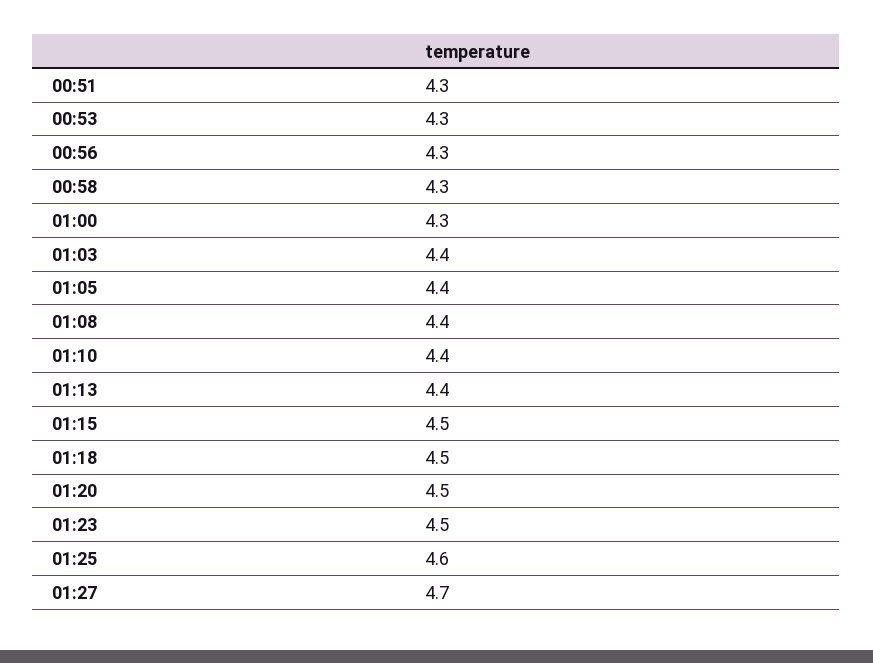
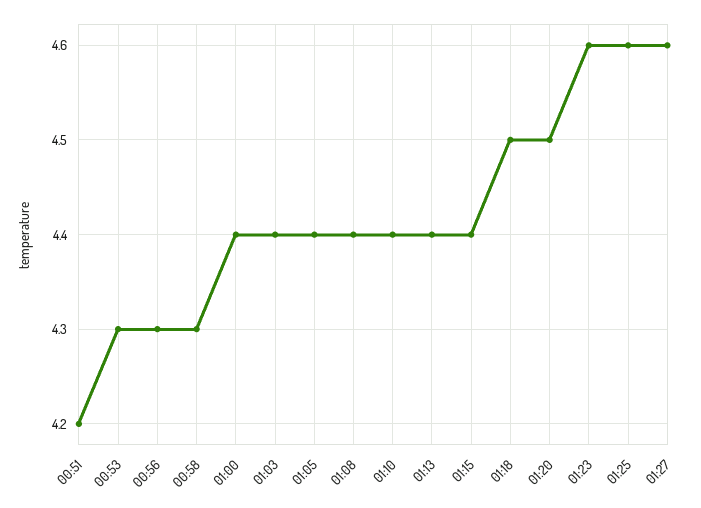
  {
-   "00:51": 4.3,
+   "00:51": 4.2,
    "00:53": 4.3,
    "00:56": 4.3,
    "00:58": 4.3,
-   "01:00": 4.3,
+   "01:00": 4.4,
    "01:03": 4.4,
    "01:05": 4.4,
    "01:08": 4.4,
    "01:10": 4.4,
    "01:13": 4.4,
-   "01:15": 4.5,
+   "01:15": 4.4,
    "01:18": 4.5,
    "01:20": 4.5,
-   "01:23": 4.5,
+   "01:23": 4.6,
    "01:25": 4.6,
-   "01:27": 4.7
+   "01:27": 4.6
  }

